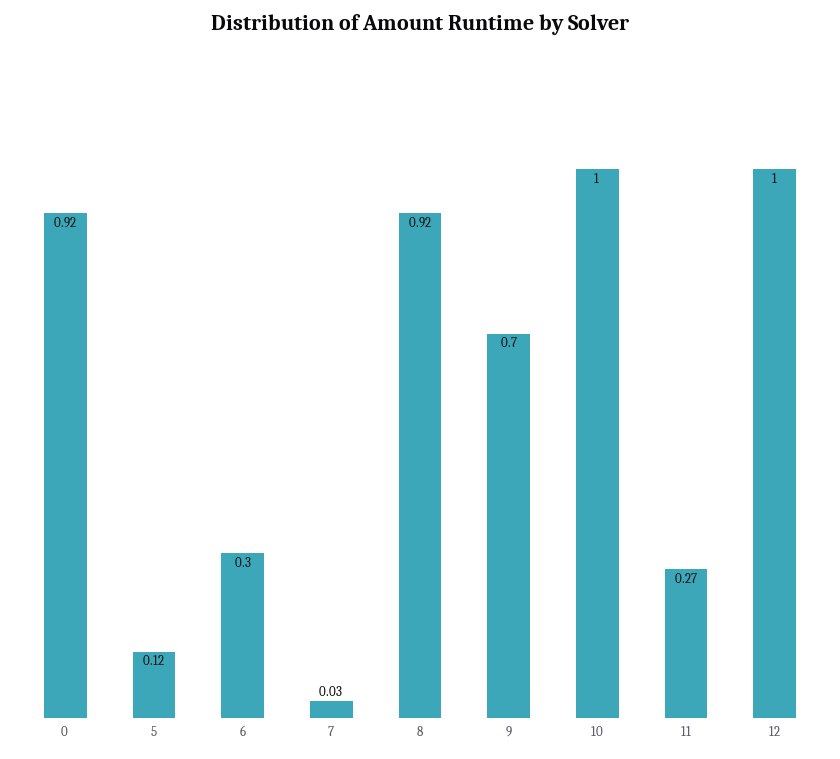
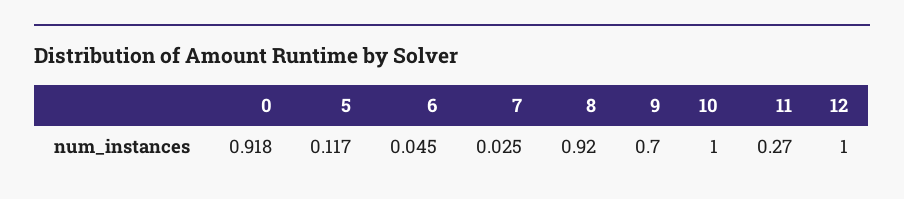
  {
    "0": 0.918,
    "5": 0.117,
-   "6": 0.3,
+   "6": 0.045,
    "7": 0.025,
    "8": 0.92,
    "9": 0.7,
    "10": 1,
    "11": 0.27,
    "12": 1
  }

